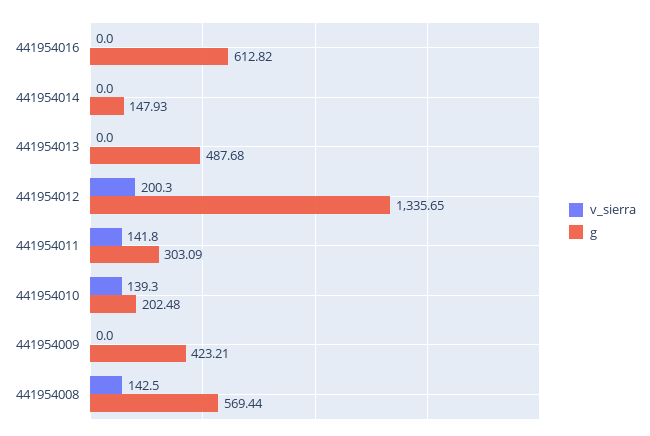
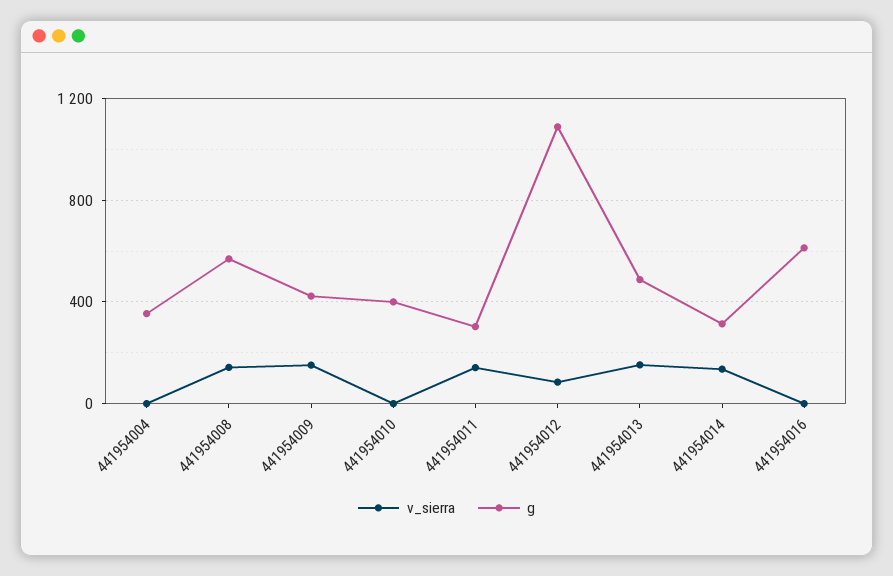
  {
    "v_sierra": {
      "441954016": 0,
-     "441954014": 0,
+     "441954014": 150,
-     "441954013": 0,
+     "441954013": 150,
-     "441954012": 200.3,
+     "441954012": 100,
      "441954011": 141.8,
-     "441954010": 139.3,
+     "441954010": 0,
-     "441954009": 0,
+     "441954009": 150,
-     "441954008": 142.5
+     "441954008": 142.5,
+     "441954004": 0
    },
    "g": {
      "441954016": 612.82,
-     "441954014": 147.93,
+     "441954014": 300,
      "441954013": 487.68,
-     "441954012": 1335.65,
+     "441954012": 1100,
      "441954011": 303.09,
-     "441954010": 202.48,
+     "441954010": 400,
      "441954009": 423.21,
-     "441954008": 569.44
+     "441954008": 569.44,
+     "441954004": 350
    }
  }

